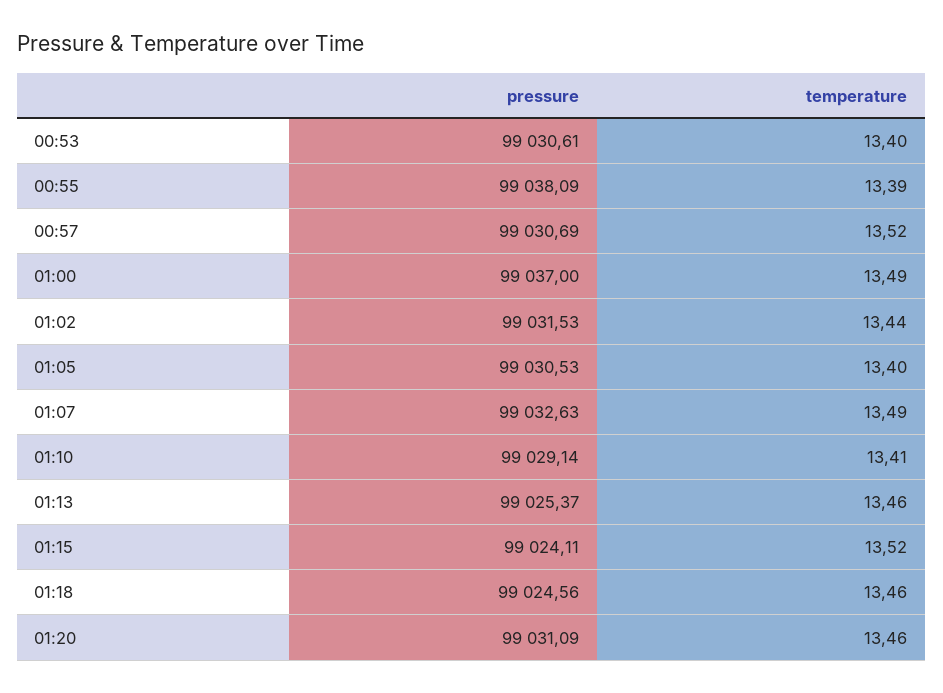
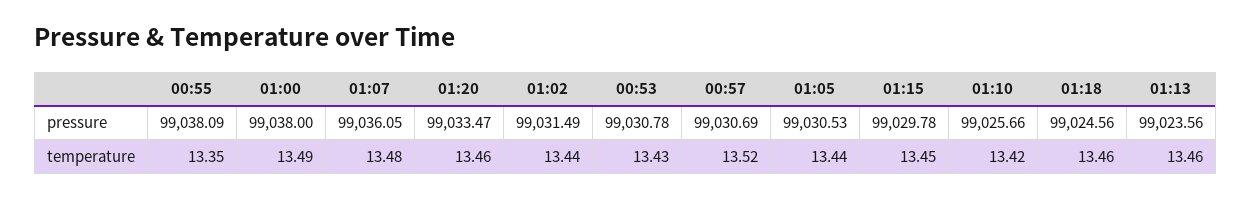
  {
    "pressure": {
-     "00:53": 99030.61,
+     "00:53": 99030.78,
      "00:55": 99038.09,
      "00:57": 99030.69,
-     "01:00": 99037,
+     "01:00": 99038,
-     "01:02": 99031.53,
+     "01:02": 99031.49,
      "01:05": 99030.53,
-     "01:07": 99032.63,
+     "01:07": 99036.05,
-     "01:10": 99029.14,
+     "01:10": 99025.66,
-     "01:13": 99025.37,
+     "01:13": 99023.56,
-     "01:15": 99024.11,
+     "01:15": 99029.78,
      "01:18": 99024.56,
-     "01:20": 99031.09
+     "01:20": 99033.47
    },
    "temperature": {
-     "00:53": 13.4,
+     "00:53": 13.43,
-     "00:55": 13.39,
+     "00:55": 13.35,
      "00:57": 13.52,
      "01:00": 13.49,
      "01:02": 13.44,
-     "01:05": 13.4,
+     "01:05": 13.44,
-     "01:07": 13.49,
+     "01:07": 13.48,
-     "01:10": 13.41,
+     "01:10": 13.42,
      "01:13": 13.46,
-     "01:15": 13.52,
+     "01:15": 13.45,
      "01:18": 13.46,
      "01:20": 13.46
    }
  }

